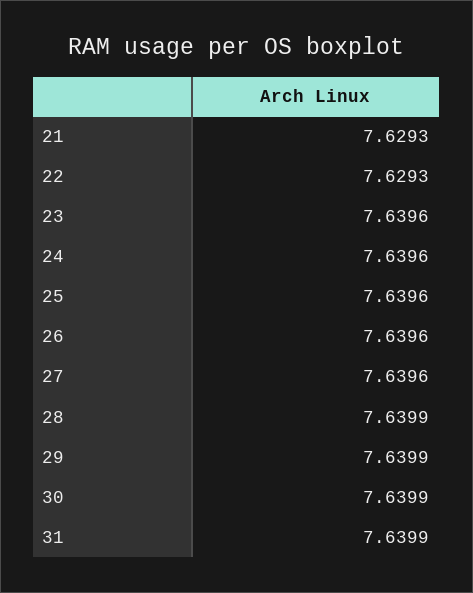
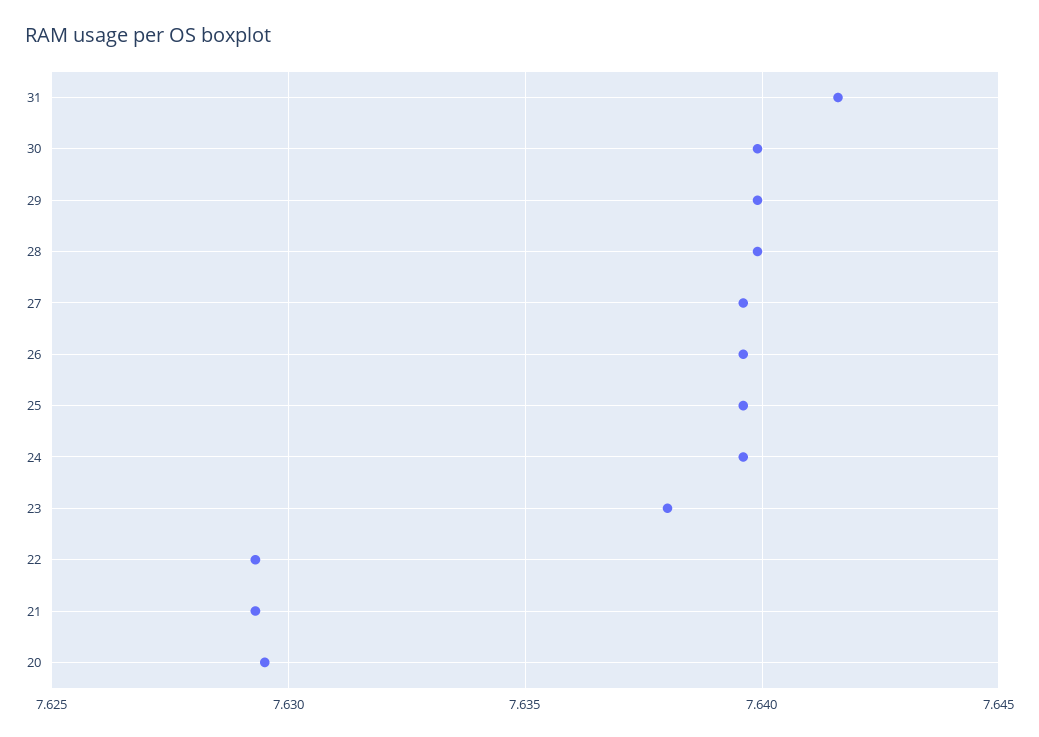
  {
    "21": 7.6293,
    "22": 7.6293,
-   "23": 7.6396,
+   "23": 7.638,
    "24": 7.6396,
    "25": 7.6396,
    "26": 7.6396,
    "27": 7.6396,
    "28": 7.6399,
    "29": 7.6399,
    "30": 7.6399,
-   "31": 7.6399
+   "31": 7.6415,
+   "20": 7.6295
  }

